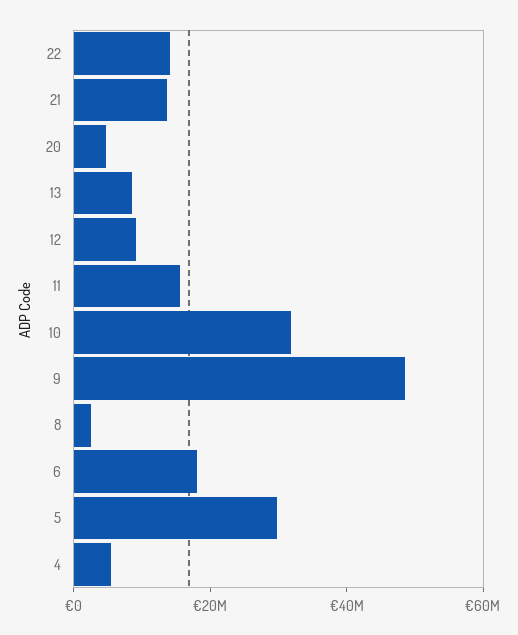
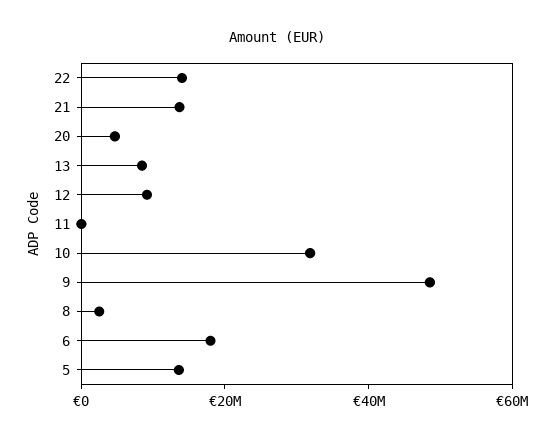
  {
    "22": 15000000,
    "21": 15000000,
    "20": 5000000,
    "13": 10000000,
    "12": 10000000,
-   "11": 15000000,
+   "11": 0,
    "10": 30000000,
    "9": 50000000,
    "8": 0,
    "6": 20000000,
-   "5": 30000000,
+   "5": 15000000
-   "4": 5000000
  }

